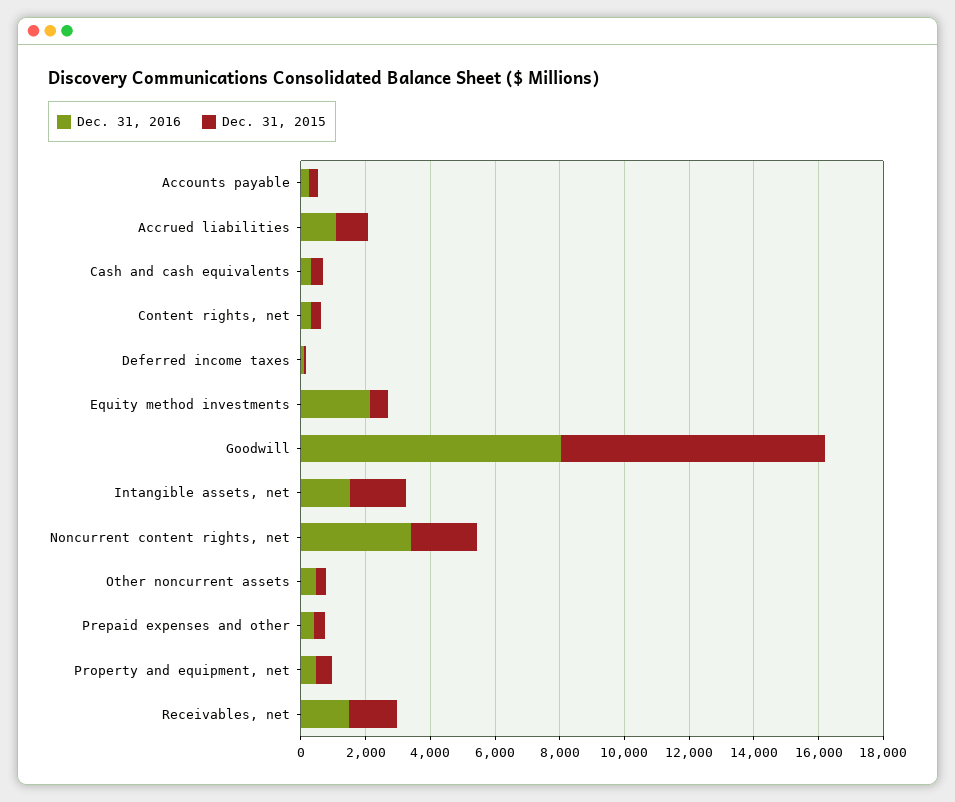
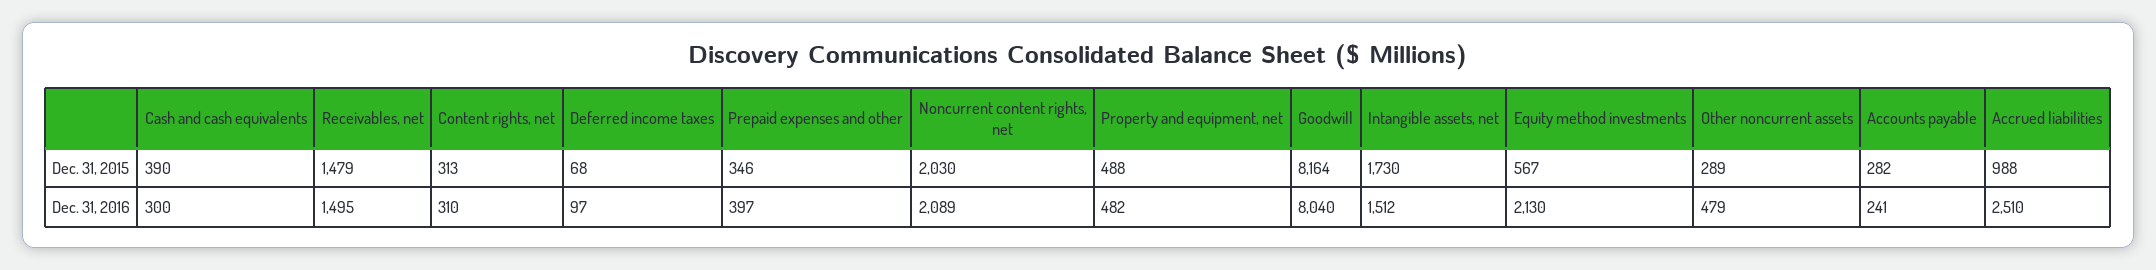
  {
    "Dec. 31, 2016": {
      "Accounts payable": 241,
-     "Accrued liabilities": 1000,
+     "Accrued liabilities": 2510,
      "Cash and cash equivalents": 300,
      "Content rights, net": 310,
      "Deferred income taxes": 97,
      "Equity method investments": 2130,
      "Goodwill": 8040,
      "Intangible assets, net": 1512,
-     "Noncurrent content rights, net": 3500,
+     "Noncurrent content rights, net": 2089,
      "Other noncurrent assets": 479,
      "Prepaid expenses and other": 397,
      "Property and equipment, net": 482,
      "Receivables, net": 1495
    },
    "Dec. 31, 2015": {
      "Accounts payable": 282,
      "Accrued liabilities": 988,
      "Cash and cash equivalents": 390,
      "Content rights, net": 313,
      "Deferred income taxes": 68,
      "Equity method investments": 567,
      "Goodwill": 8164,
      "Intangible assets, net": 1730,
      "Noncurrent content rights, net": 2030,
      "Other noncurrent assets": 289,
      "Prepaid expenses and other": 346,
      "Property and equipment, net": 488,
      "Receivables, net": 1479
    }
  }

